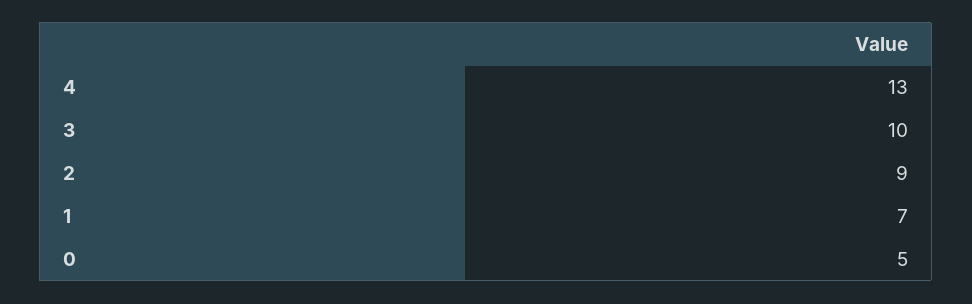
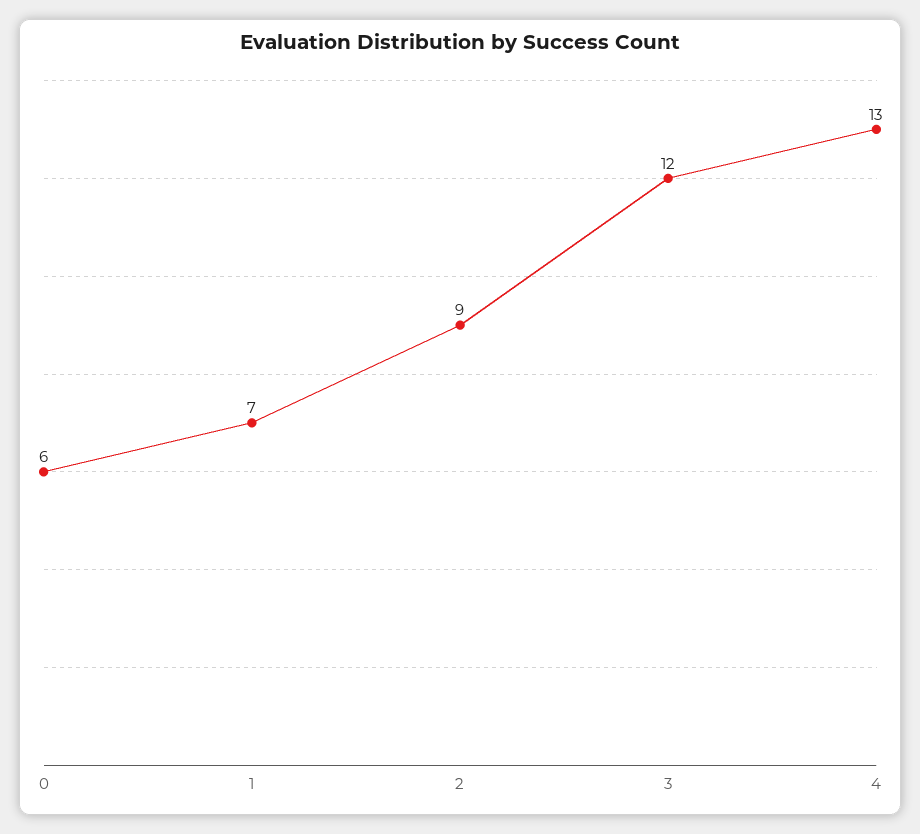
  {
    "4": 13,
-   "3": 10,
+   "3": 12,
    "2": 9,
    "1": 7,
-   "0": 5
+   "0": 6
  }

